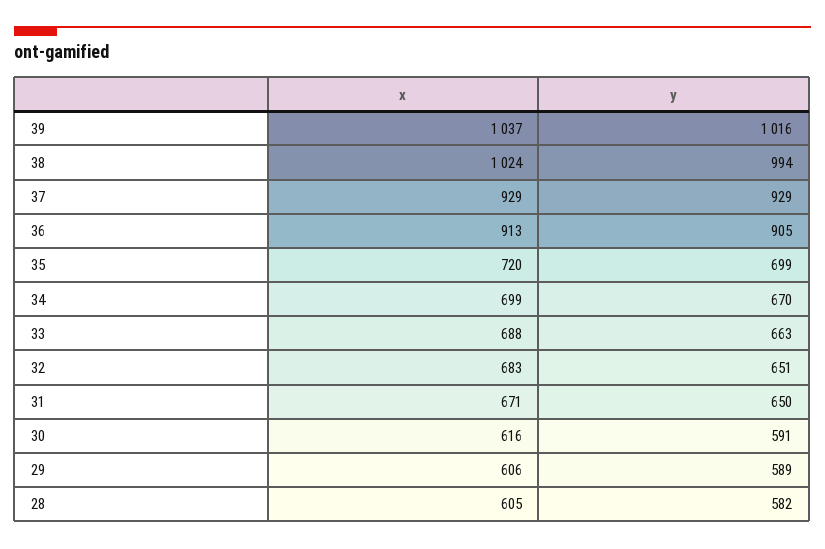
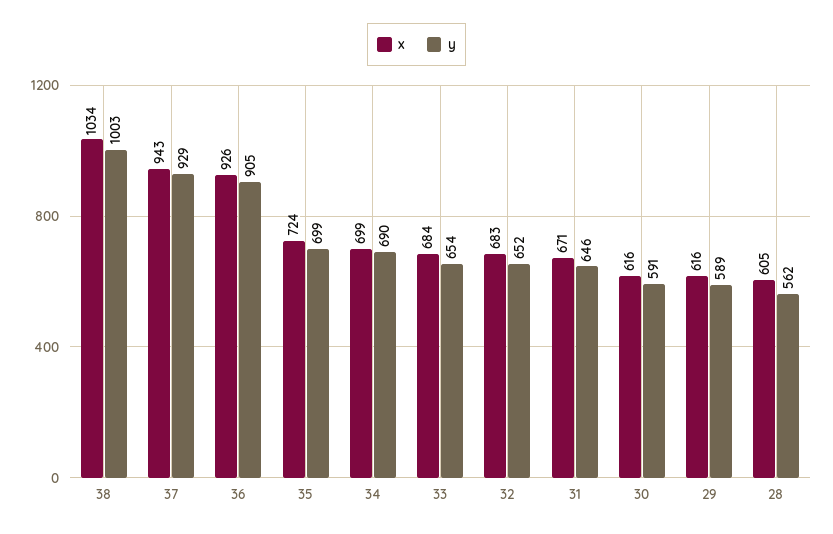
  {
    "x": {
-     "39": 1037,
-     "38": 1024,
+     "38": 1034,
-     "37": 929,
+     "37": 943,
-     "36": 913,
+     "36": 926,
-     "35": 720,
+     "35": 724,
      "34": 699,
-     "33": 688,
+     "33": 684,
      "32": 683,
      "31": 671,
      "30": 616,
-     "29": 606,
+     "29": 616,
      "28": 605
    },
    "y": {
-     "39": 1016,
-     "38": 994,
+     "38": 1003,
      "37": 929,
      "36": 905,
      "35": 699,
-     "34": 670,
+     "34": 690,
-     "33": 663,
+     "33": 654,
-     "32": 651,
+     "32": 652,
-     "31": 650,
+     "31": 646,
      "30": 591,
      "29": 589,
-     "28": 582
+     "28": 562
    }
  }

